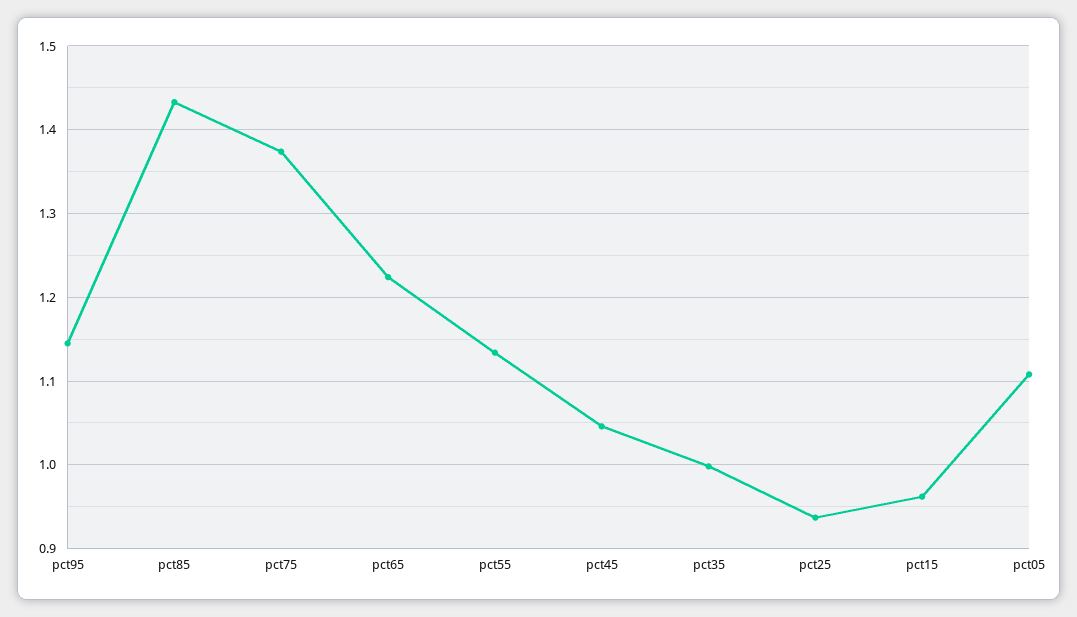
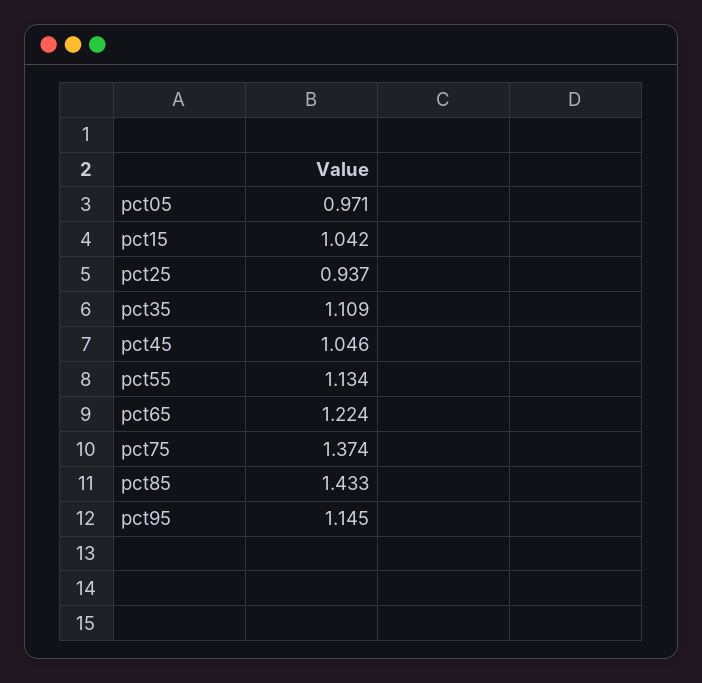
  {
    "pct95": 1.145,
    "pct85": 1.433,
    "pct75": 1.374,
    "pct65": 1.224,
    "pct55": 1.134,
    "pct45": 1.046,
-   "pct35": 1,
+   "pct35": 1.109,
    "pct25": 0.937,
-   "pct15": 0.96,
+   "pct15": 1.042,
-   "pct05": 1.11
+   "pct05": 0.971
  }

